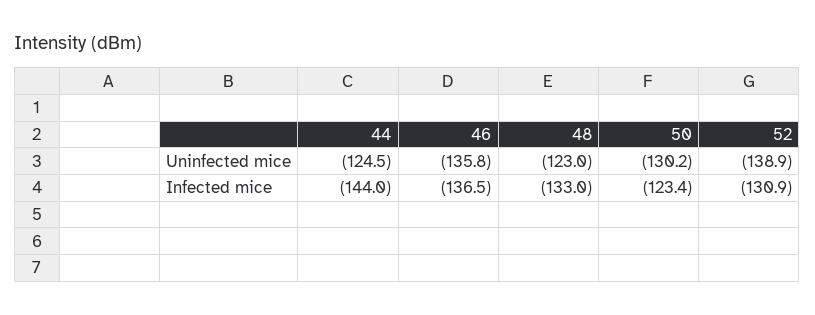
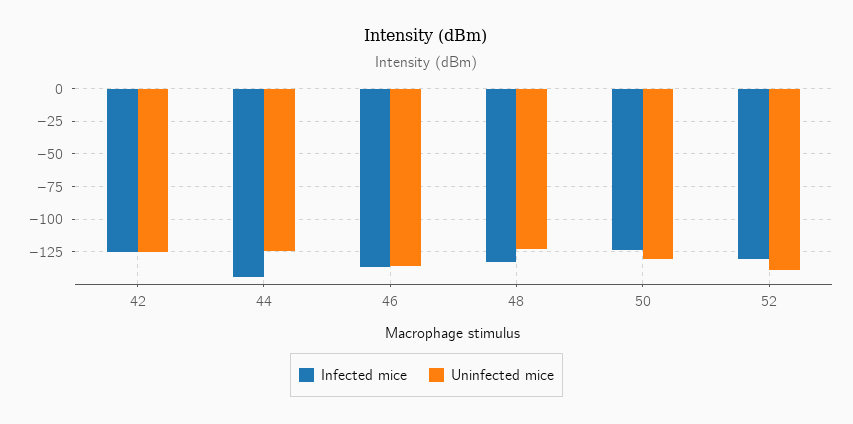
  {
    "Uninfected mice": {
      "44": -124.5,
      "46": -135.8,
      "48": -123,
      "50": -130.2,
-     "52": -138.9
+     "52": -138.9,
+     "42": -125
    },
    "Infected mice": {
      "44": -144,
      "46": -136.5,
      "48": -133,
      "50": -123.4,
-     "52": -130.9
+     "52": -130.9,
+     "42": -125
    }
  }

